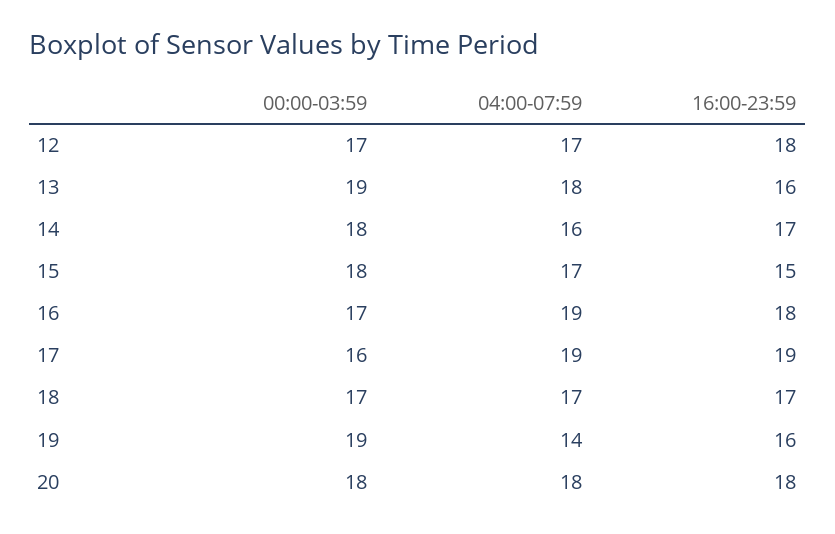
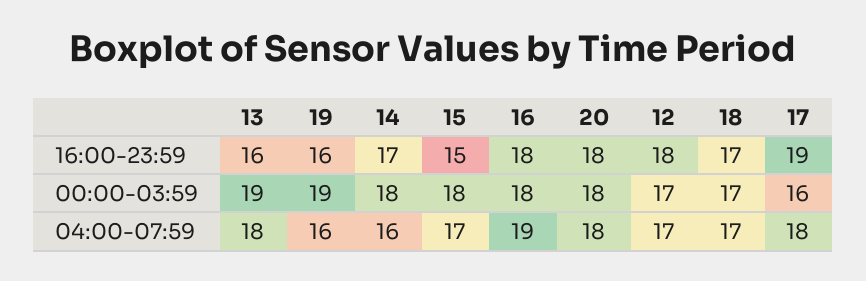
  {
    "00:00-03:59": {
      "12": 17,
      "13": 19,
      "14": 18,
      "15": 18,
-     "16": 17,
+     "16": 18,
      "17": 16,
      "18": 17,
      "19": 19,
      "20": 18
    },
    "04:00-07:59": {
      "12": 17,
      "13": 18,
      "14": 16,
      "15": 17,
      "16": 19,
-     "17": 19,
+     "17": 18,
      "18": 17,
-     "19": 14,
+     "19": 16,
      "20": 18
    },
    "16:00-23:59": {
      "12": 18,
      "13": 16,
      "14": 17,
      "15": 15,
      "16": 18,
      "17": 19,
      "18": 17,
      "19": 16,
      "20": 18
    }
  }

